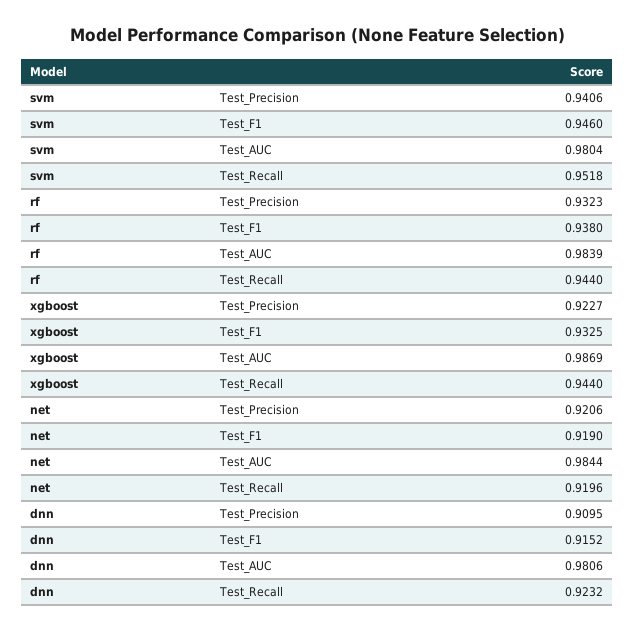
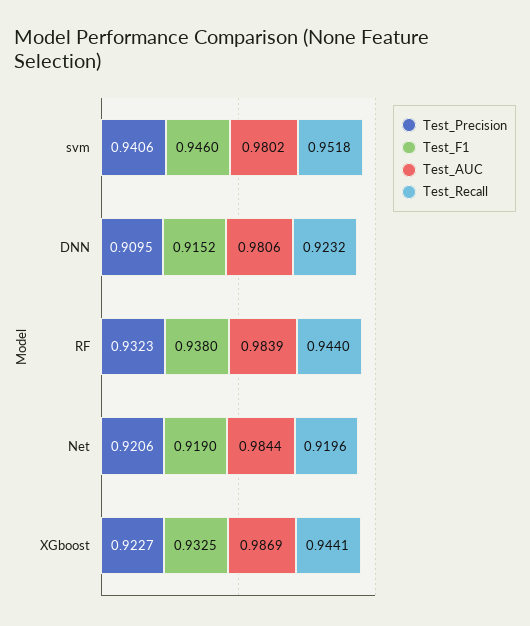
  {
    "Test_Precision": {
      "svm": 0.9406,
      "rf": 0.9323,
      "xgboost": 0.9227,
      "net": 0.9206,
      "dnn": 0.9095
    },
    "Test_F1": {
      "svm": 0.946,
      "rf": 0.938,
      "xgboost": 0.9325,
      "net": 0.919,
      "dnn": 0.9152
    },
    "Test_AUC": {
-     "svm": 0.9804,
+     "svm": 0.9802,
      "rf": 0.9839,
      "xgboost": 0.9869,
      "net": 0.9844,
      "dnn": 0.9806
    },
    "Test_Recall": {
      "svm": 0.9518,
      "rf": 0.944,
-     "xgboost": 0.944,
+     "xgboost": 0.9441,
      "net": 0.9196,
      "dnn": 0.9232
    }
  }

